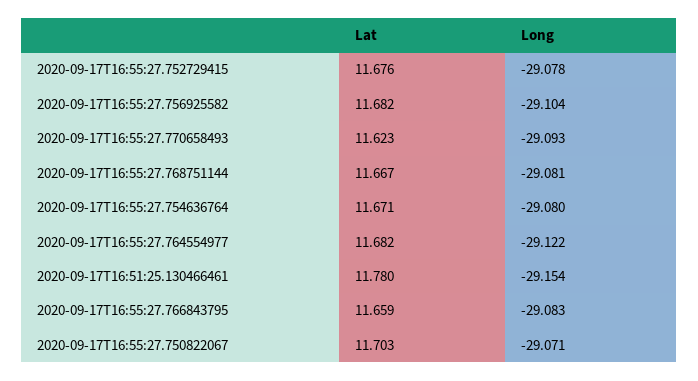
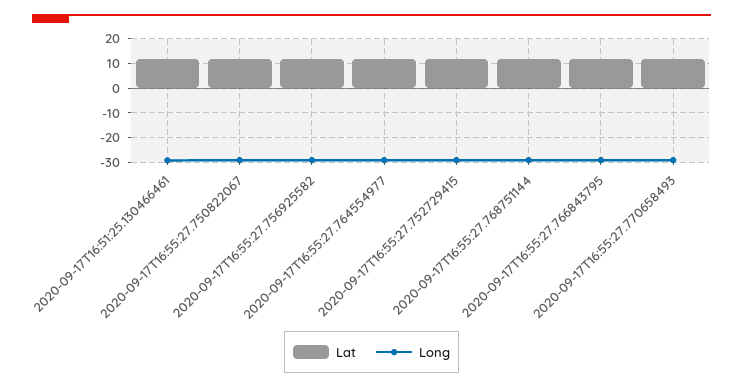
  {
    "Lat": {
      "2020-09-17T16:55:27.752729415": 11.676,
      "2020-09-17T16:55:27.756925582": 11.682,
      "2020-09-17T16:55:27.770658493": 11.623,
      "2020-09-17T16:55:27.768751144": 11.667,
-     "2020-09-17T16:55:27.754636764": 11.671,
      "2020-09-17T16:55:27.764554977": 11.682,
      "2020-09-17T16:51:25.130466461": 11.78,
      "2020-09-17T16:55:27.766843795": 11.659,
      "2020-09-17T16:55:27.750822067": 11.703
    },
    "Long": {
      "2020-09-17T16:55:27.752729415": -29.078,
      "2020-09-17T16:55:27.756925582": -29.104,
      "2020-09-17T16:55:27.770658493": -29.093,
      "2020-09-17T16:55:27.768751144": -29.081,
-     "2020-09-17T16:55:27.754636764": -29.08,
      "2020-09-17T16:55:27.764554977": -29.122,
      "2020-09-17T16:51:25.130466461": -29.154,
      "2020-09-17T16:55:27.766843795": -29.083,
      "2020-09-17T16:55:27.750822067": -29.071
    }
  }

